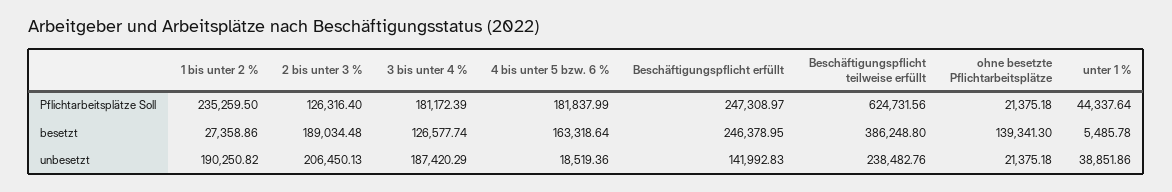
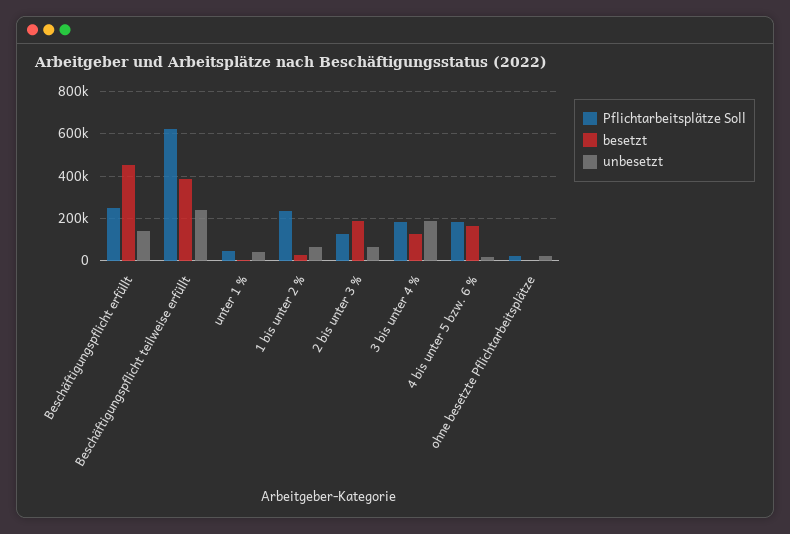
  {
    "Pflichtarbeitsplätze Soll": {
      "1 bis unter 2 %": 235259.5,
      "2 bis unter 3 %": 126316.4,
      "3 bis unter 4 %": 181172.39,
      "4 bis unter 5 bzw. 6 %": 181837.99,
      "Beschäftigungspflicht erfüllt": 247308.97,
      "Beschäftigungspflicht teilweise erfüllt": 624731.56,
      "ohne besetzte Pflichtarbeitsplätze": 21375.18,
      "unter 1 %": 44337.64
    },
    "besetzt": {
      "1 bis unter 2 %": 27358.86,
      "2 bis unter 3 %": 189034.48,
      "3 bis unter 4 %": 126577.74,
      "4 bis unter 5 bzw. 6 %": 163318.64,
-     "Beschäftigungspflicht erfüllt": 246378.95,
+     "Beschäftigungspflicht erfüllt": 450000,
      "Beschäftigungspflicht teilweise erfüllt": 386248.8,
-     "ohne besetzte Pflichtarbeitsplätze": 139341.3,
+     "ohne besetzte Pflichtarbeitsplätze": 0,
      "unter 1 %": 5485.78
    },
    "unbesetzt": {
-     "1 bis unter 2 %": 190250.82,
+     "1 bis unter 2 %": 50000,
-     "2 bis unter 3 %": 206450.13,
+     "2 bis unter 3 %": 50000,
      "3 bis unter 4 %": 187420.29,
      "4 bis unter 5 bzw. 6 %": 18519.36,
      "Beschäftigungspflicht erfüllt": 141992.83,
      "Beschäftigungspflicht teilweise erfüllt": 238482.76,
      "ohne besetzte Pflichtarbeitsplätze": 21375.18,
      "unter 1 %": 38851.86
    }
  }

